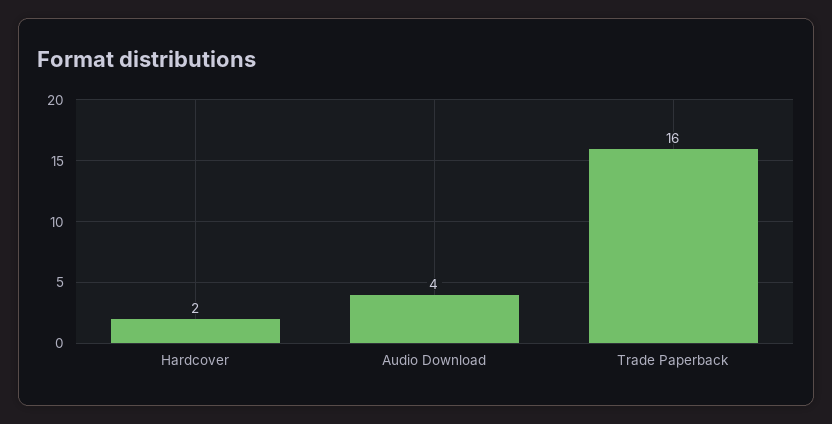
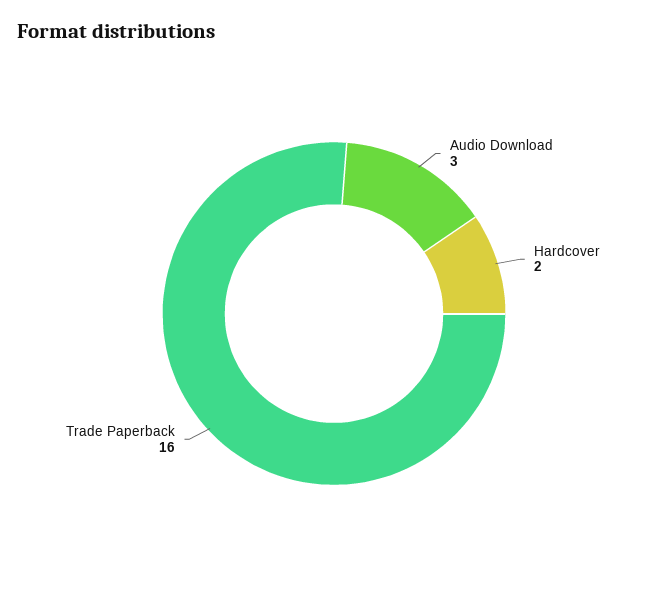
  {
    "Hardcover": 2,
-   "Audio Download": 4,
+   "Audio Download": 3,
    "Trade Paperback": 16
  }

